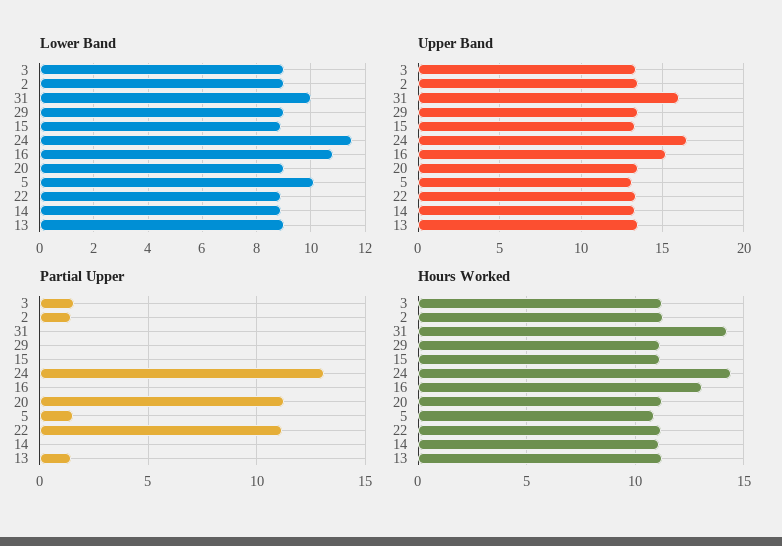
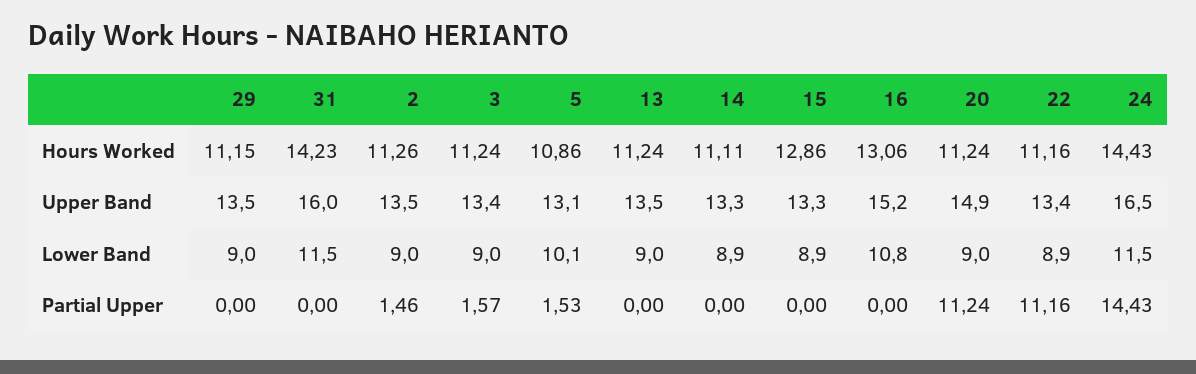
  {
    "Lower Band": {
      "3": 9,
      "2": 9,
-     "31": 10,
+     "31": 11.5,
      "29": 9,
      "15": 8.9,
      "24": 11.5,
      "16": 10.8,
      "20": 9,
      "5": 10.1,
      "22": 8.9,
      "14": 8.9,
      "13": 9
    },
    "Upper Band": {
      "3": 13.4,
      "2": 13.5,
      "31": 16,
      "29": 13.5,
      "15": 13.3,
      "24": 16.5,
      "16": 15.2,
-     "20": 13.5,
+     "20": 14.9,
      "5": 13.1,
      "22": 13.4,
      "14": 13.3,
      "13": 13.5
    },
    "Partial Upper": {
      "3": 1.57,
      "2": 1.46,
      "31": 0,
      "29": 0,
      "15": 0,
-     "24": 13,
+     "24": 14.43,
      "16": 0,
      "20": 11.24,
      "5": 1.53,
      "22": 11.16,
      "14": 0,
-     "13": 1.5
+     "13": 0
    },
    "Hours Worked": {
      "3": 11.24,
      "2": 11.26,
      "31": 14.23,
      "29": 11.15,
-     "15": 11,
+     "15": 12.86,
      "24": 14.43,
      "16": 13.06,
      "20": 11.24,
      "5": 10.86,
      "22": 11.16,
      "14": 11.11,
      "13": 11.24
    }
  }

